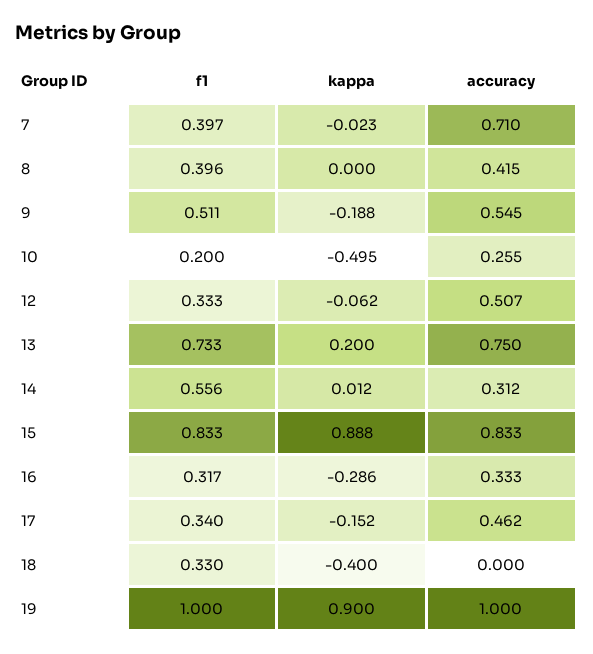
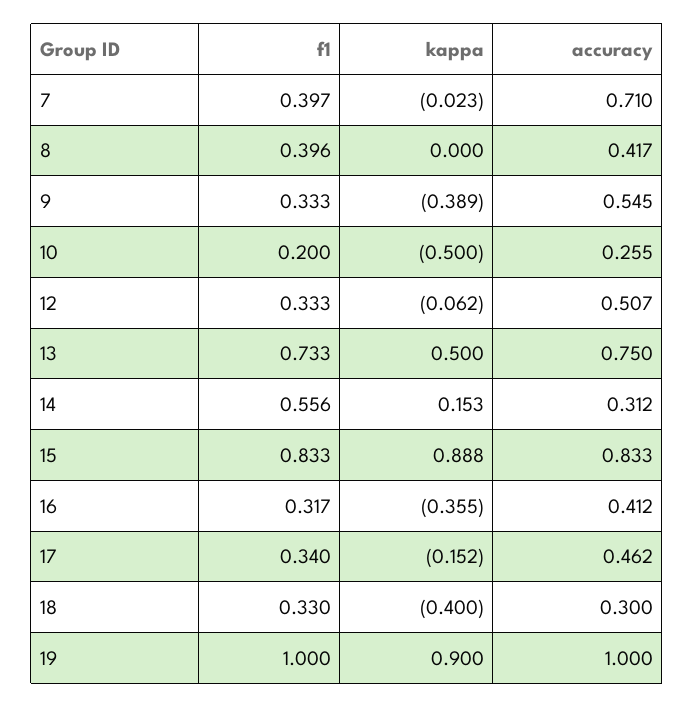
  {
    "f1": {
      "7": 0.397,
      "8": 0.396,
-     "9": 0.511,
+     "9": 0.333,
      "10": 0.2,
      "12": 0.333,
      "13": 0.733,
      "14": 0.556,
      "15": 0.833,
      "16": 0.317,
      "17": 0.34,
      "18": 0.33,
      "19": 1
    },
    "kappa": {
      "7": -0.023,
      "8": 0,
-     "9": -0.188,
+     "9": -0.389,
-     "10": -0.495,
+     "10": -0.5,
      "12": -0.062,
-     "13": 0.2,
+     "13": 0.5,
-     "14": 0.012,
+     "14": 0.153,
      "15": 0.888,
-     "16": -0.286,
+     "16": -0.355,
      "17": -0.152,
      "18": -0.4,
      "19": 0.9
    },
    "accuracy": {
      "7": 0.71,
-     "8": 0.415,
+     "8": 0.417,
      "9": 0.545,
      "10": 0.255,
      "12": 0.507,
      "13": 0.75,
      "14": 0.312,
      "15": 0.833,
-     "16": 0.333,
+     "16": 0.412,
      "17": 0.462,
-     "18": 0,
+     "18": 0.3,
      "19": 1
    }
  }

